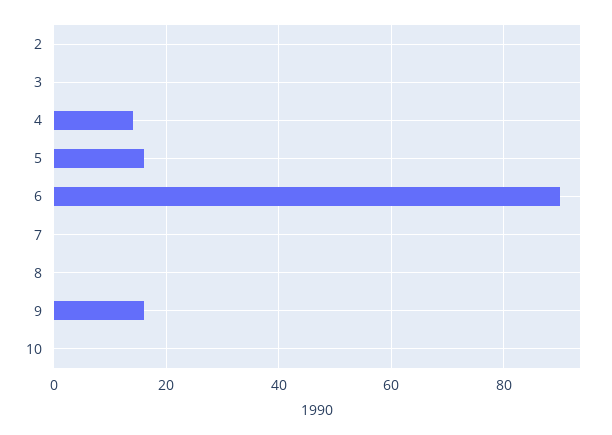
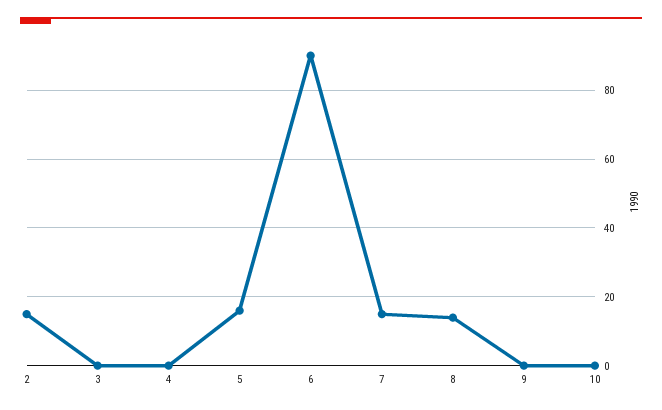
  {
-   "2": 0,
+   "2": 15,
    "3": 0,
-   "4": 15,
+   "4": 0,
    "5": 15,
    "6": 90,
-   "7": 0,
+   "7": 15,
-   "8": 0,
+   "8": 15,
-   "9": 15,
+   "9": 0,
    "10": 0
  }

